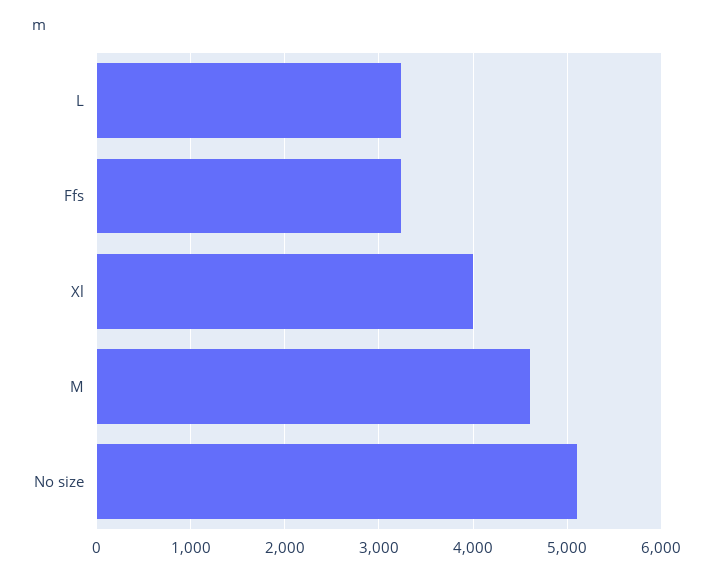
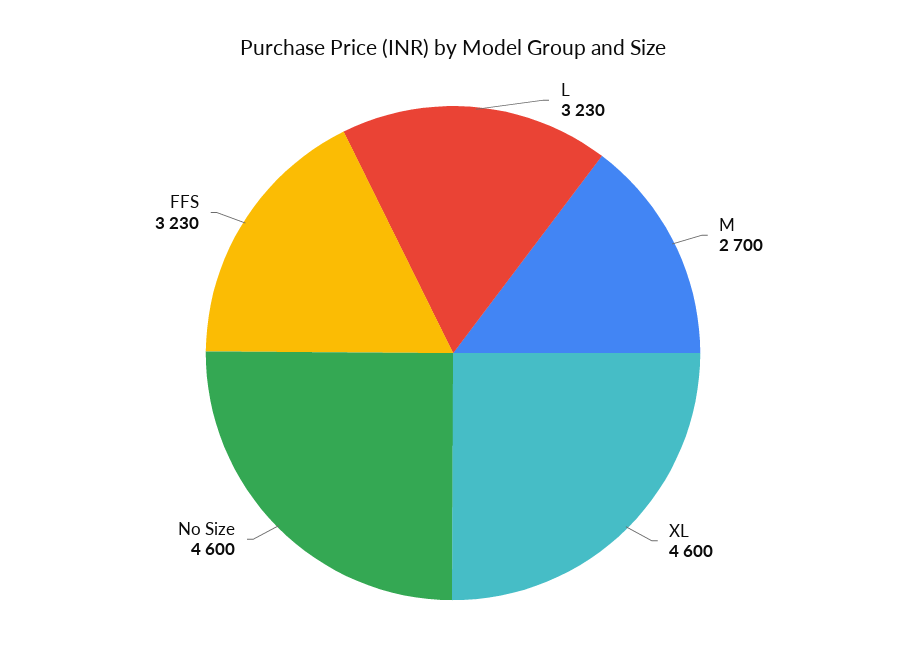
  {
    "L": 3230,
    "Ffs": 3230,
-   "Xl": 4000,
+   "Xl": 4600,
-   "M": 4600,
+   "M": 2700,
-   "No size": 5100
+   "No size": 4600
  }

